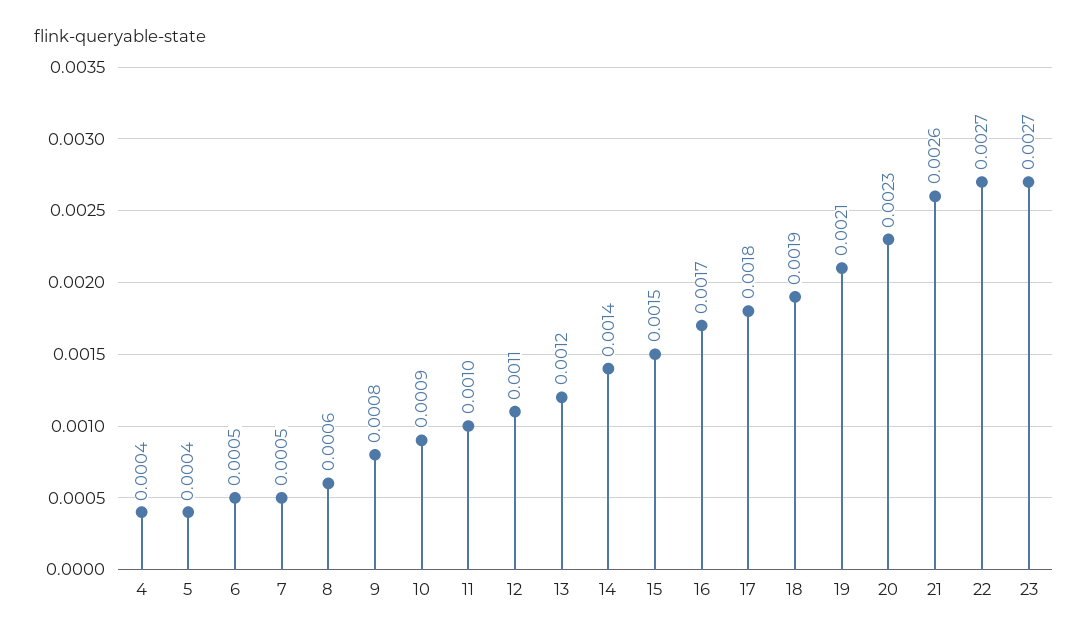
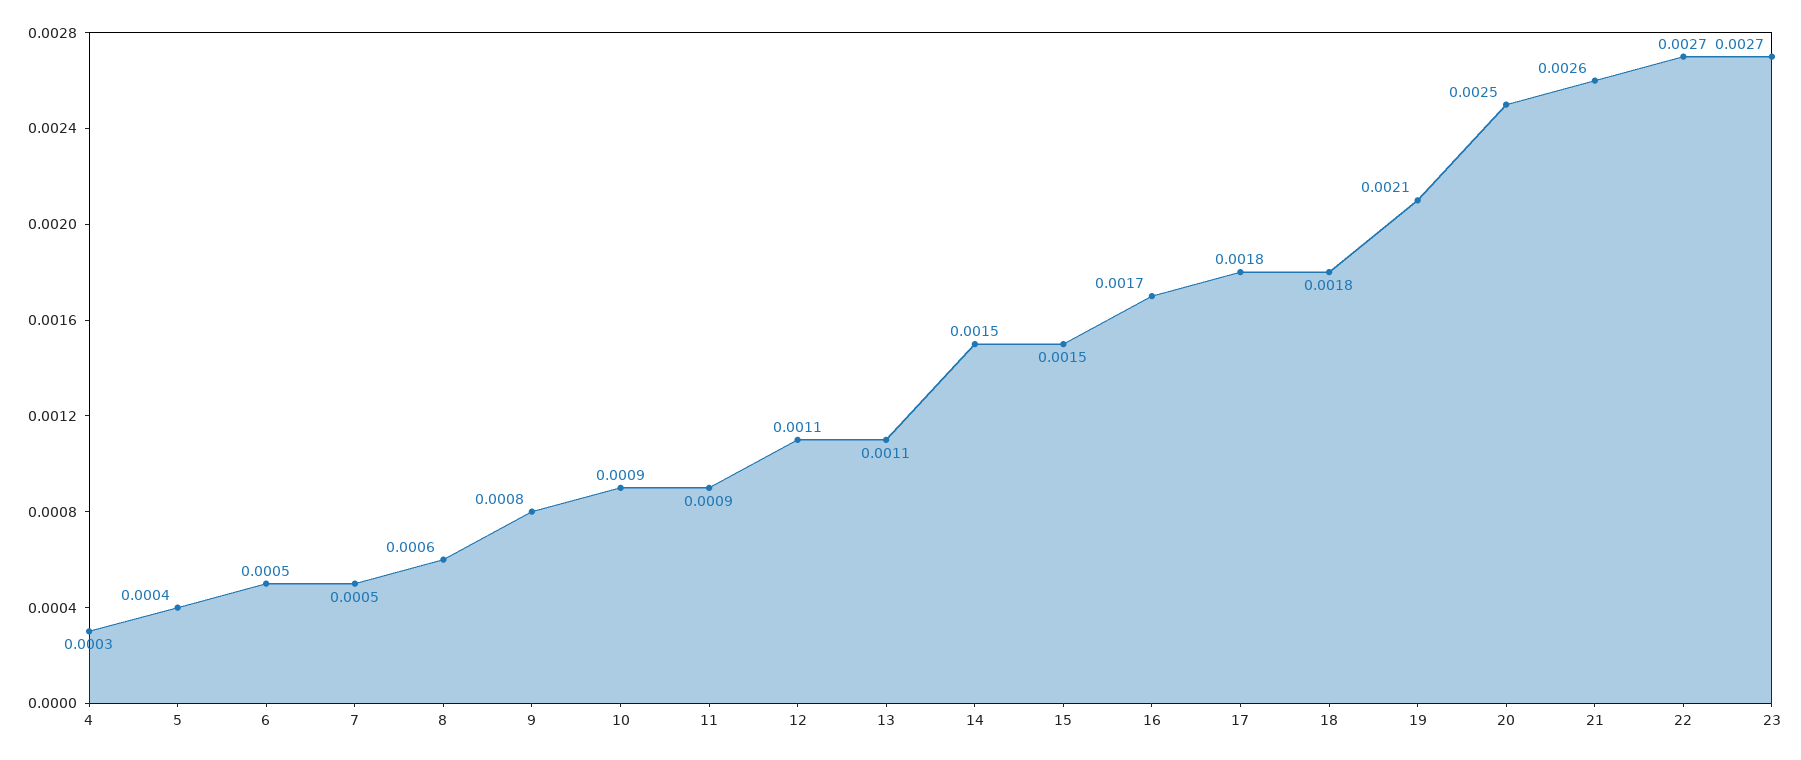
  {
-   "4": 0.0004,
+   "4": 0.0003,
    "5": 0.0004,
    "6": 0.0005,
    "7": 0.0005,
    "8": 0.0006,
    "9": 0.0008,
    "10": 0.0009,
-   "11": 0.001,
+   "11": 0.0009,
    "12": 0.0011,
-   "13": 0.0012,
+   "13": 0.0011,
-   "14": 0.0014,
+   "14": 0.0015,
    "15": 0.0015,
    "16": 0.0017,
    "17": 0.0018,
-   "18": 0.0019,
+   "18": 0.0018,
    "19": 0.0021,
-   "20": 0.0023,
+   "20": 0.0025,
    "21": 0.0026,
    "22": 0.0027,
    "23": 0.0027
  }

